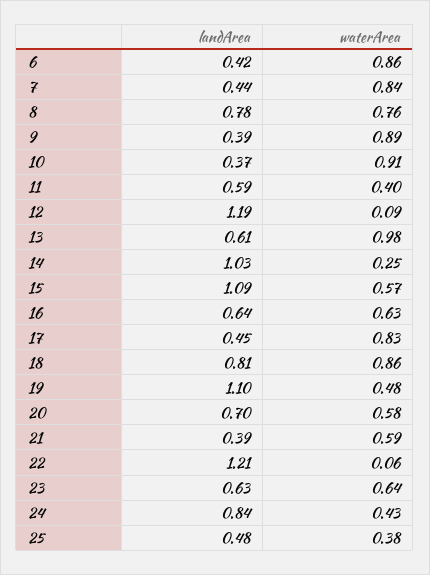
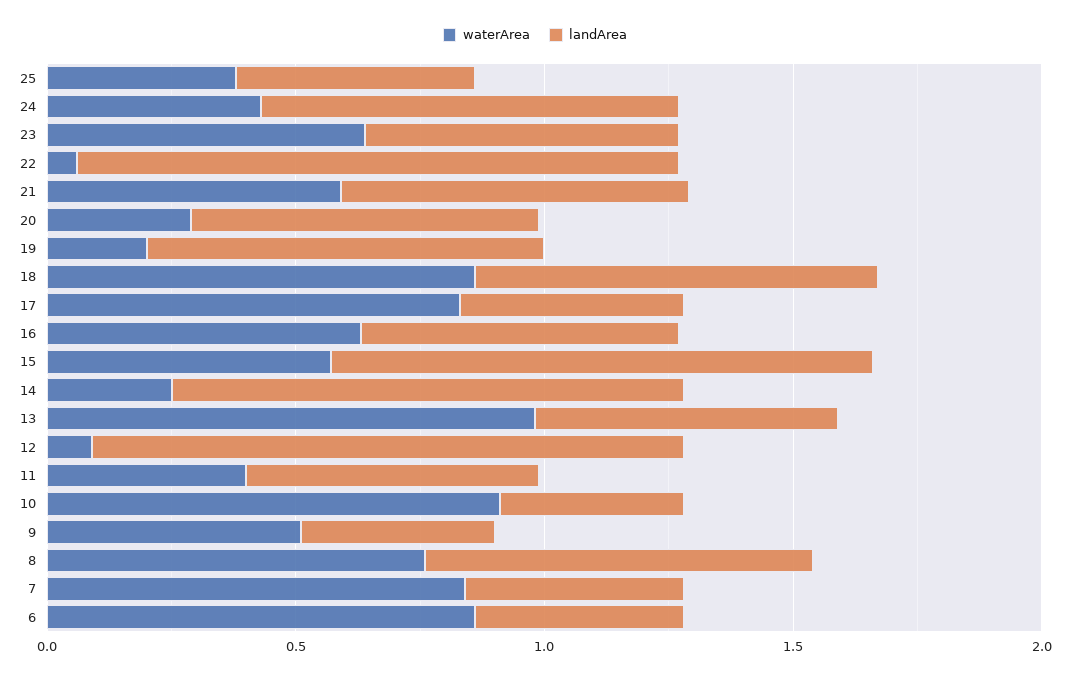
  {
    "landArea": {
      "6": 0.42,
      "7": 0.44,
      "8": 0.78,
      "9": 0.39,
      "10": 0.37,
      "11": 0.59,
      "12": 1.19,
      "13": 0.61,
      "14": 1.03,
      "15": 1.09,
      "16": 0.64,
      "17": 0.45,
      "18": 0.81,
-     "19": 1.1,
+     "19": 0.8,
      "20": 0.7,
-     "21": 0.39,
+     "21": 0.7,
      "22": 1.21,
      "23": 0.63,
      "24": 0.84,
      "25": 0.48
    },
    "waterArea": {
      "6": 0.86,
      "7": 0.84,
      "8": 0.76,
-     "9": 0.89,
+     "9": 0.5,
      "10": 0.91,
      "11": 0.4,
      "12": 0.09,
      "13": 0.98,
      "14": 0.25,
      "15": 0.57,
      "16": 0.63,
      "17": 0.83,
      "18": 0.86,
-     "19": 0.48,
+     "19": 0.2,
-     "20": 0.58,
+     "20": 0.3,
      "21": 0.59,
      "22": 0.06,
      "23": 0.64,
      "24": 0.43,
      "25": 0.38
    }
  }

